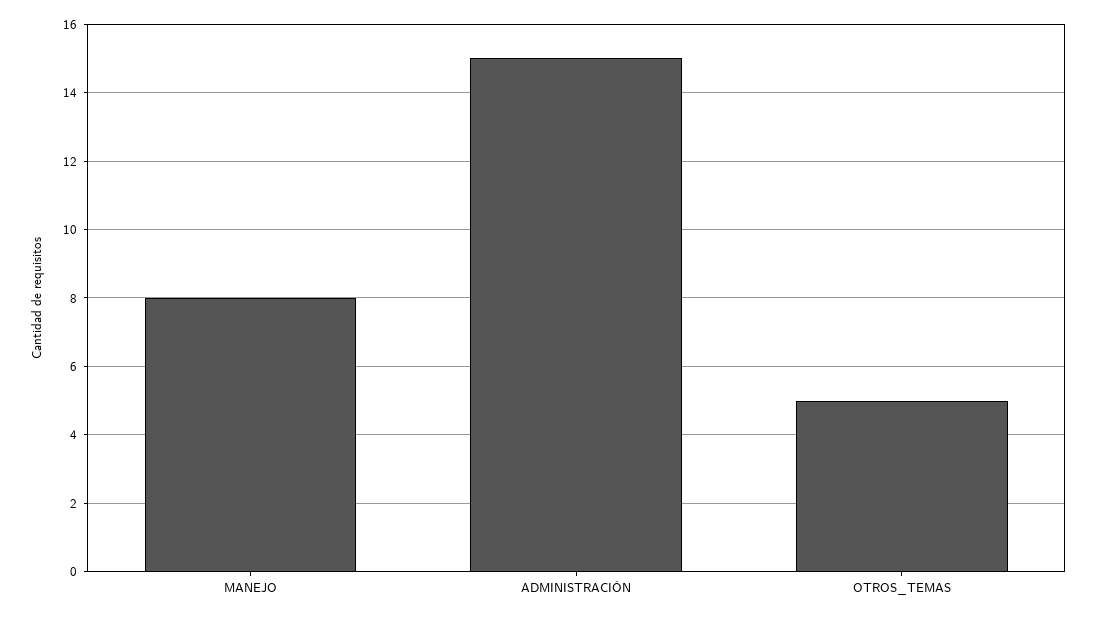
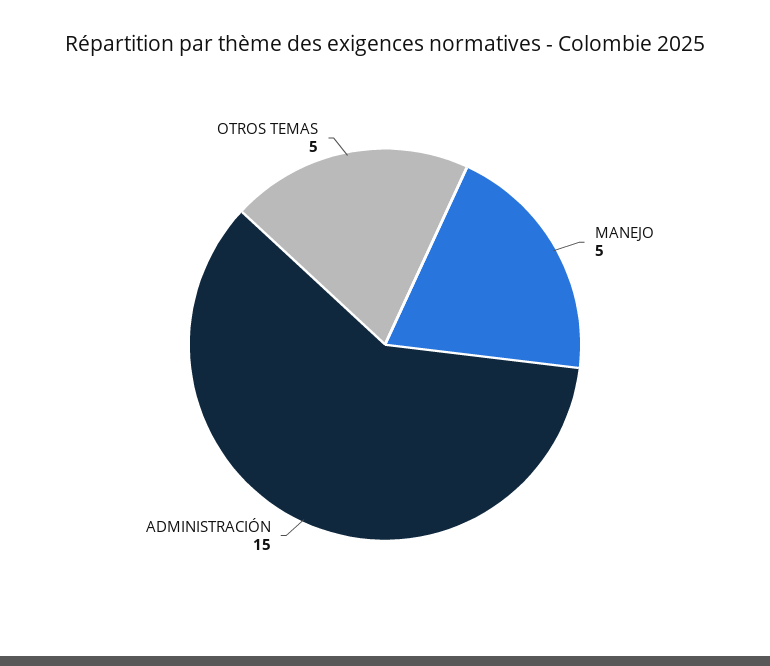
  {
-   "MANEJO": 8,
+   "MANEJO": 5,
    "ADMINISTRACIÓN": 15,
    "OTROS_TEMAS": 5
  }

